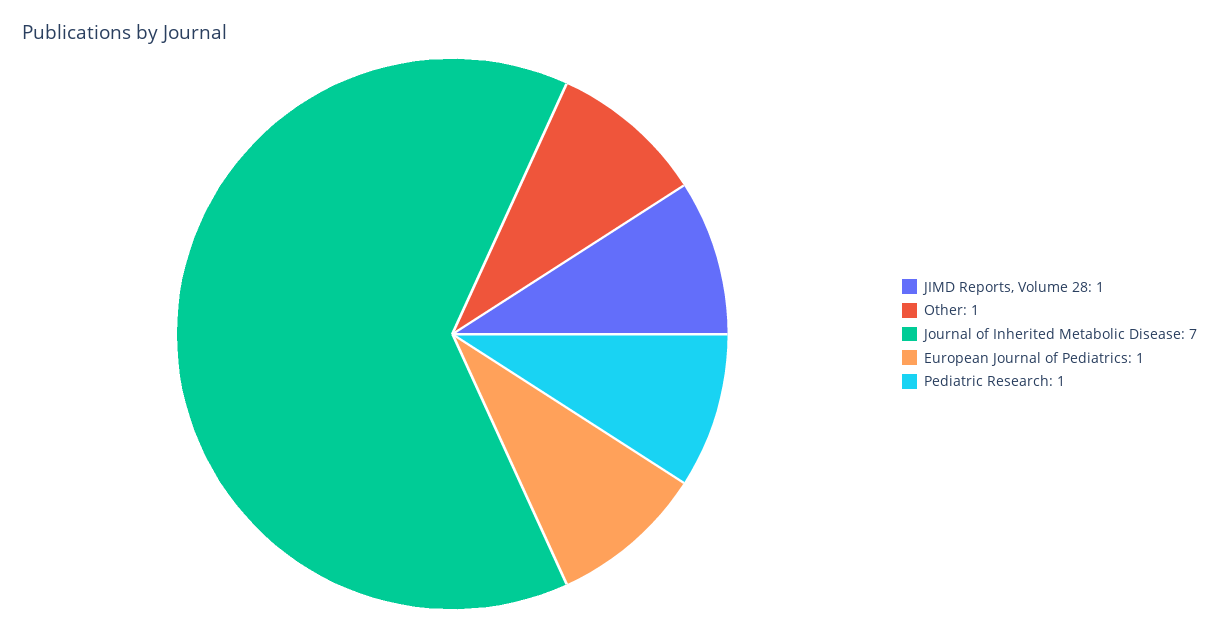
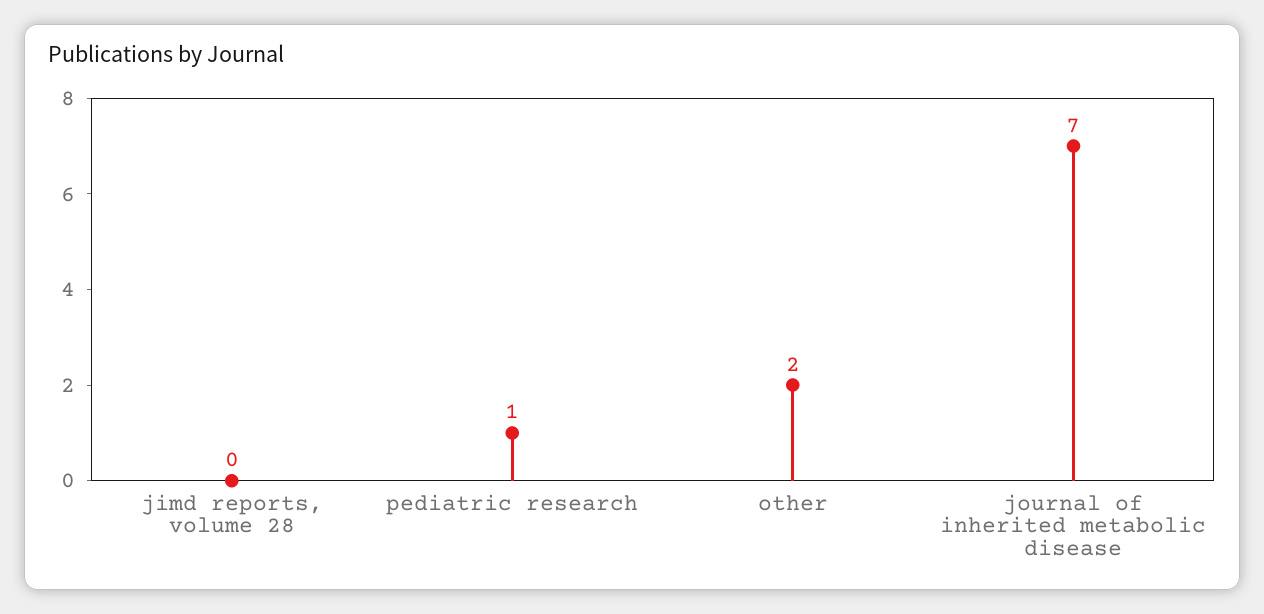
  {
-   "JIMD Reports, Volume 28": 1,
+   "JIMD Reports, Volume 28": 0,
-   "Other": 1,
+   "Other": 2,
    "Journal of Inherited Metabolic Disease": 7,
-   "European Journal of Pediatrics": 1,
    "Pediatric Research": 1
  }

